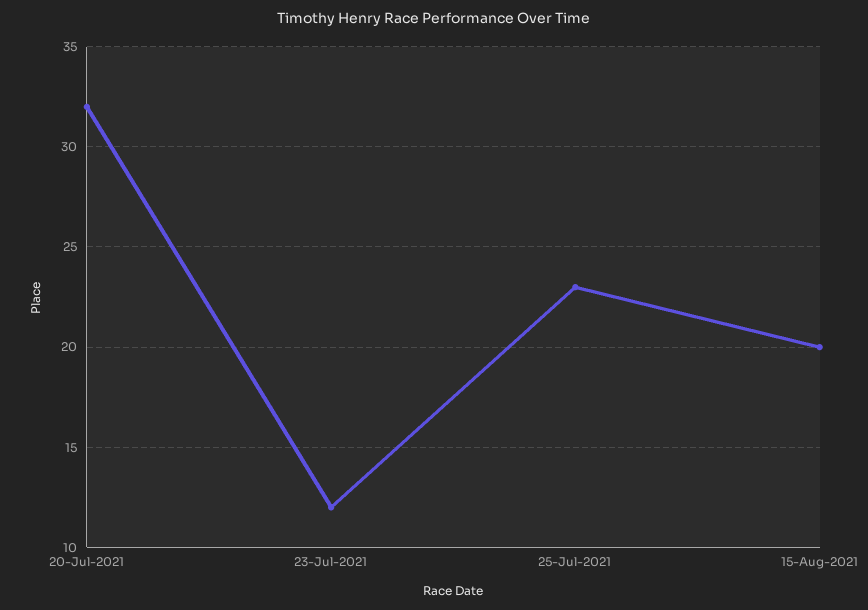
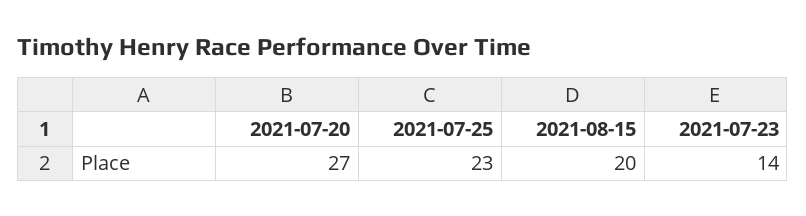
  {
-   "20-Jul-2021": 32,
+   "20-Jul-2021": 27,
-   "23-Jul-2021": 12,
+   "23-Jul-2021": 14,
    "25-Jul-2021": 23,
    "15-Aug-2021": 20
  }

